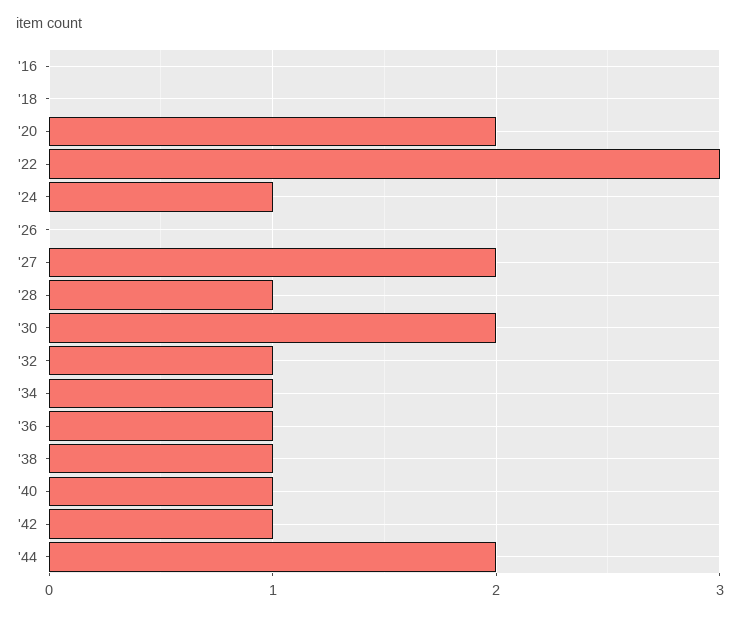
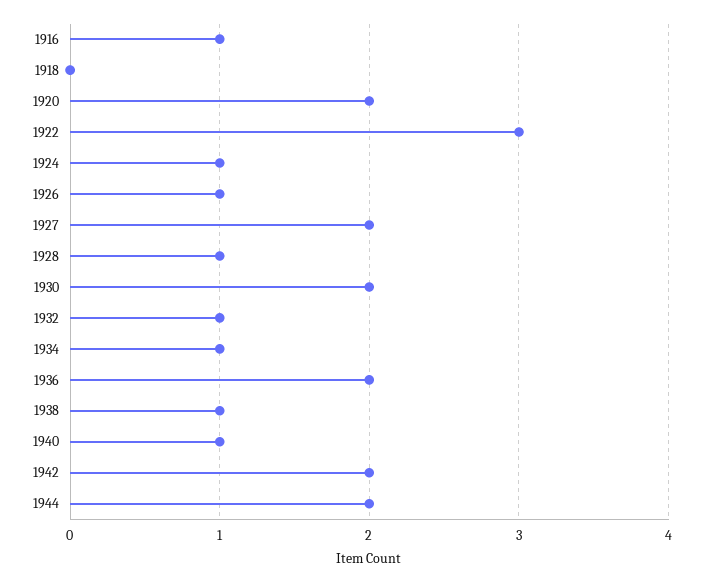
  {
-   "'16": 0,
+   "'16": 1,
    "'18": 0,
    "'20": 2,
    "'22": 3,
    "'24": 1,
-   "'26": 0,
+   "'26": 1,
    "'27": 2,
    "'28": 1,
    "'30": 2,
    "'32": 1,
    "'34": 1,
-   "'36": 1,
+   "'36": 2,
    "'38": 1,
    "'40": 1,
-   "'42": 1,
+   "'42": 2,
    "'44": 2
  }

